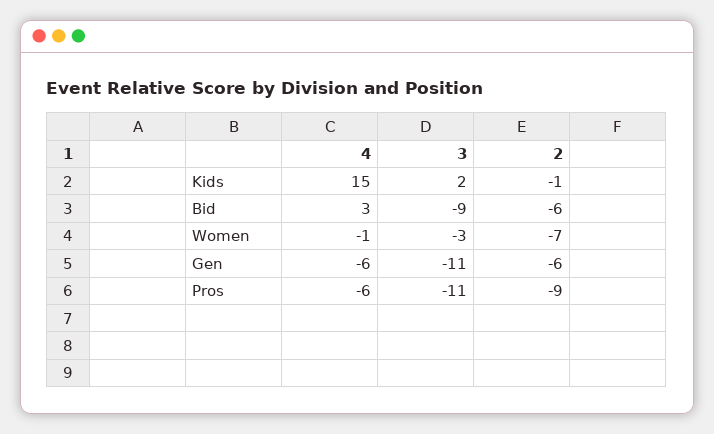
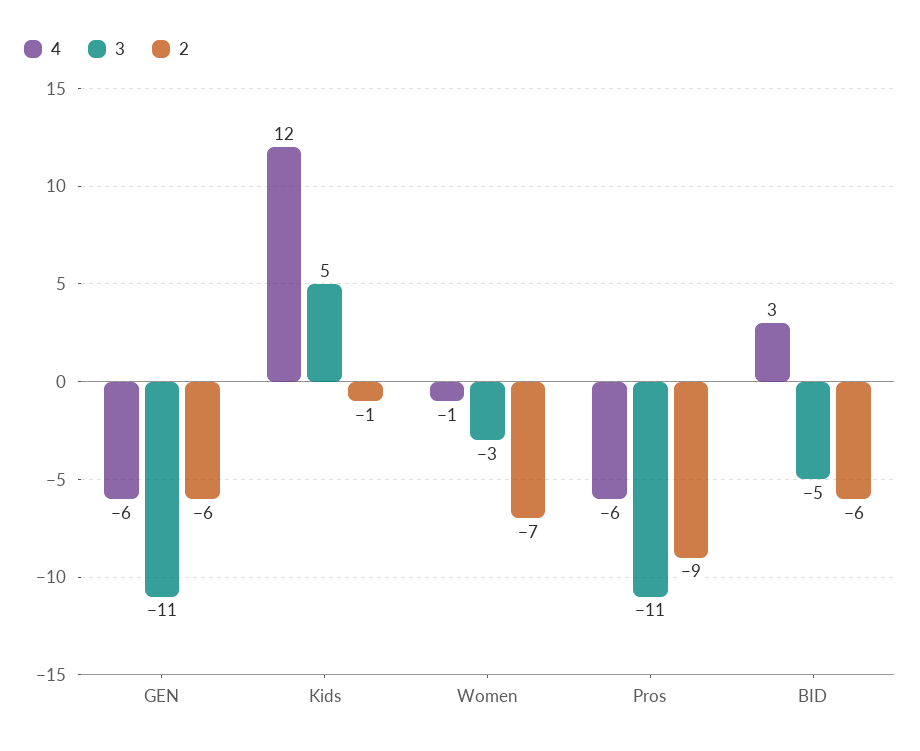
  {
    "4": {
-     "Kids": 15,
+     "Kids": 12,
      "Bid": 3,
      "Women": -1,
      "Gen": -6,
      "Pros": -6
    },
    "3": {
-     "Kids": 2,
+     "Kids": 5,
-     "Bid": -9,
+     "Bid": -5,
      "Women": -3,
      "Gen": -11,
      "Pros": -11
    },
    "2": {
      "Kids": -1,
      "Bid": -6,
      "Women": -7,
      "Gen": -6,
      "Pros": -9
    }
  }

